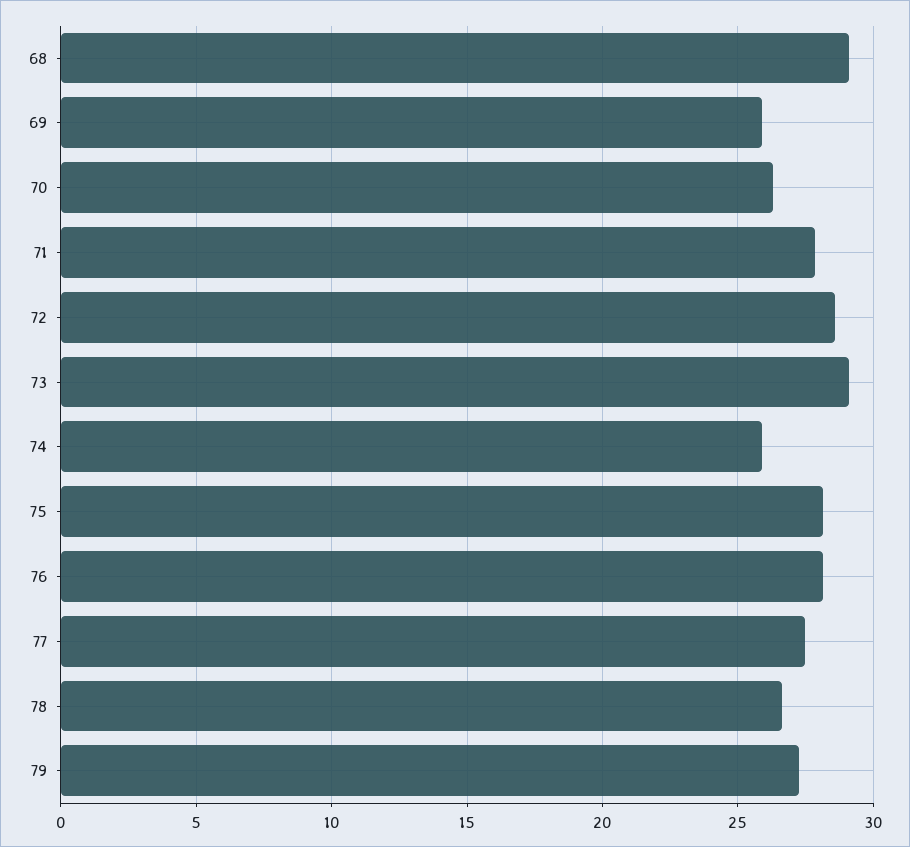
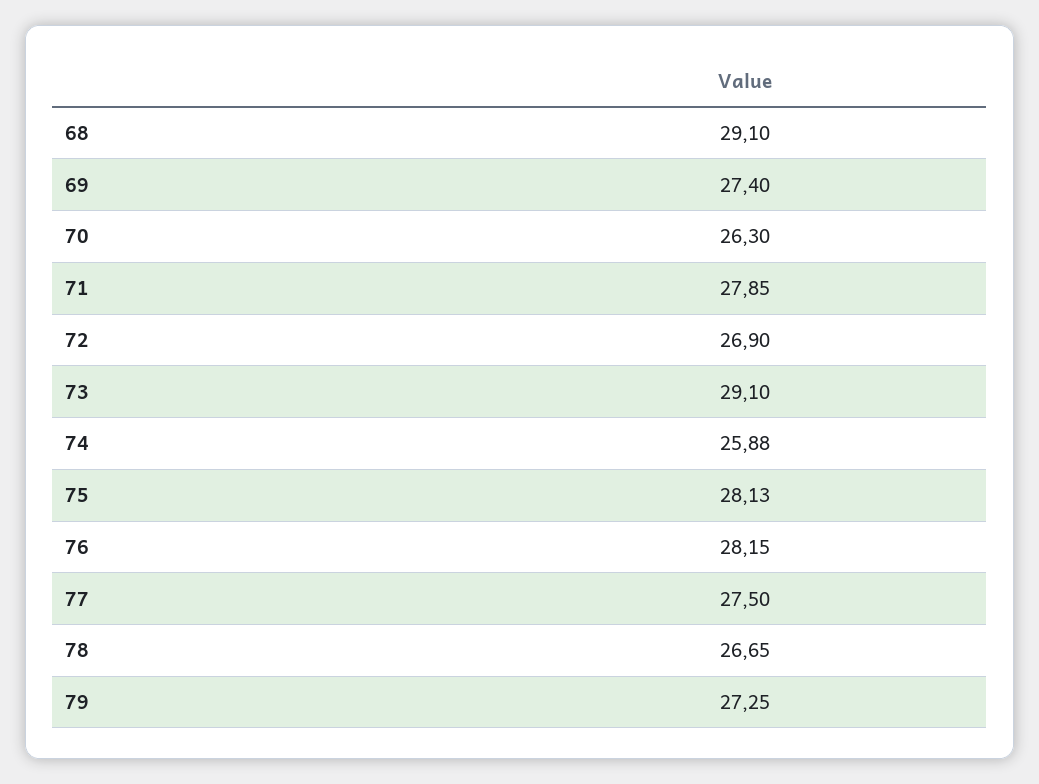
  {
    "68": 29.1,
-   "69": 26,
+   "69": 27.4,
    "70": 26.3,
    "71": 27.85,
-   "72": 28.5,
+   "72": 26.9,
    "73": 29.1,
    "74": 25.88,
    "75": 28.13,
    "76": 28.15,
    "77": 27.5,
    "78": 26.65,
    "79": 27.25
  }

